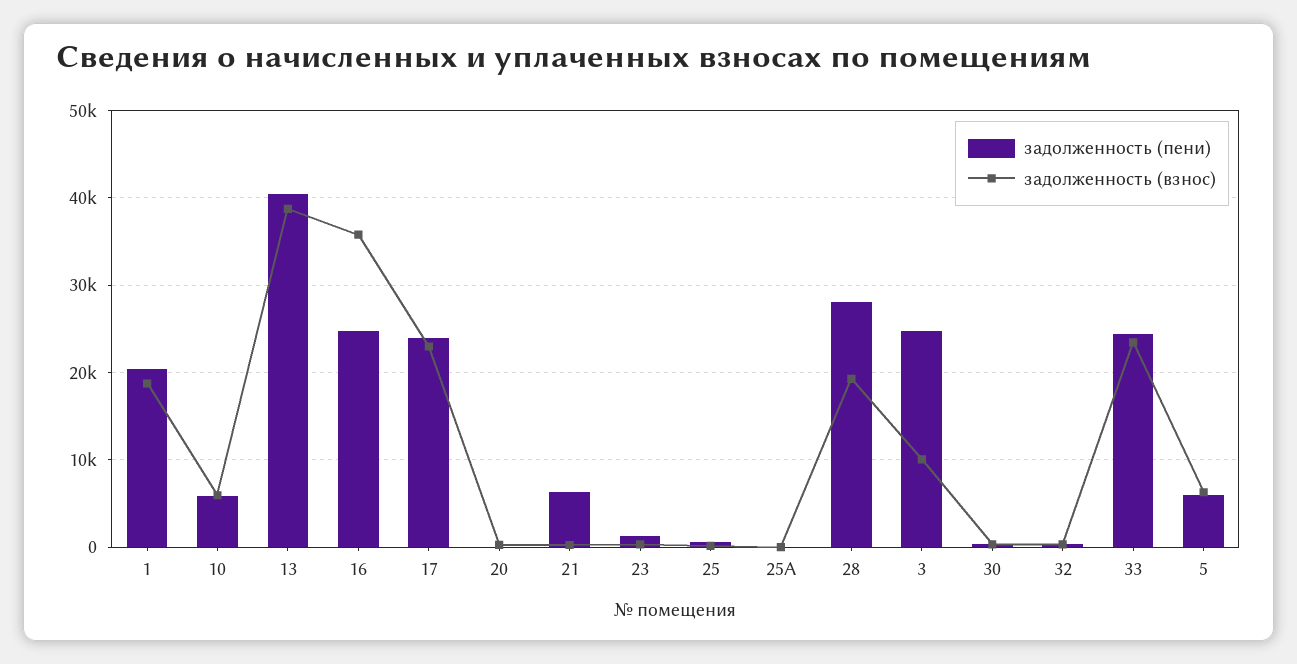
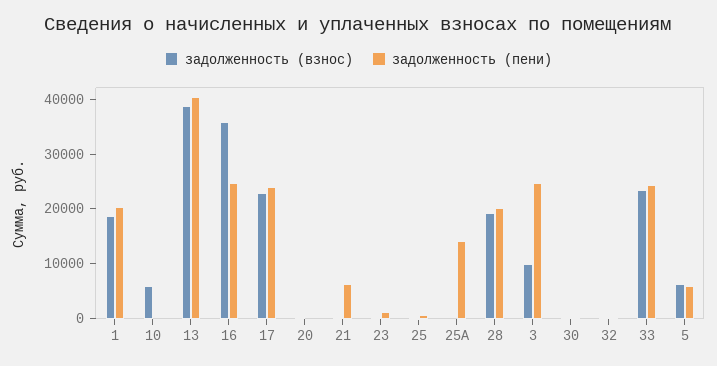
  {
    "задолженность (пени)": {
      "1": 20000,
-     "10": 6000,
+     "10": 0,
      "13": 40000,
      "16": 25000,
      "17": 24000,
      "20": 0,
      "21": 6000,
      "23": 1000,
      "25": 1000,
-     "25А": 0,
+     "25А": 14000,
-     "28": 28000,
+     "28": 20000,
      "3": 25000,
      "30": 0,
      "32": 0,
      "33": 24000,
      "5": 6000
    },
    "задолженность (взнос)": {
      "1": 19000,
      "10": 6000,
      "13": 39000,
      "16": 36000,
      "17": 23000,
      "20": 0,
      "21": 0,
      "23": 0,
      "25": 0,
      "25А": 0,
      "28": 19000,
      "3": 10000,
      "30": 0,
      "32": 0,
      "33": 23000,
      "5": 6000
    }
  }

